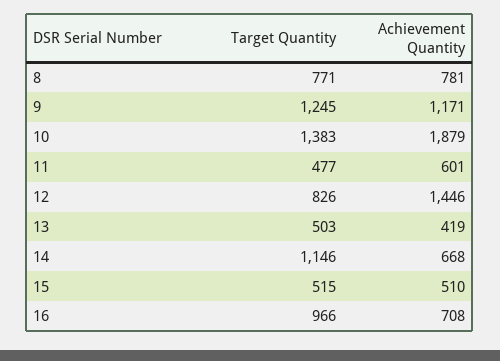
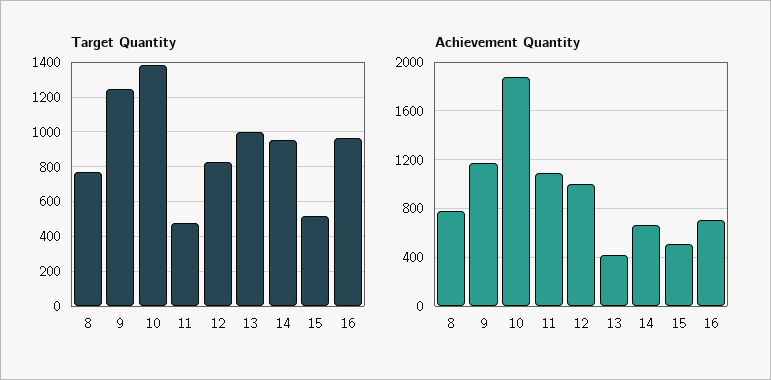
  {
    "Target Quantity": {
      "8": 771,
      "9": 1245,
      "10": 1383,
      "11": 477,
      "12": 826,
-     "13": 503,
+     "13": 1000,
-     "14": 1146,
+     "14": 950,
      "15": 515,
      "16": 966
    },
    "Achievement Quantity": {
      "8": 781,
      "9": 1171,
      "10": 1879,
-     "11": 601,
+     "11": 1100,
-     "12": 1446,
+     "12": 1000,
      "13": 419,
      "14": 668,
      "15": 510,
      "16": 708
    }
  }

